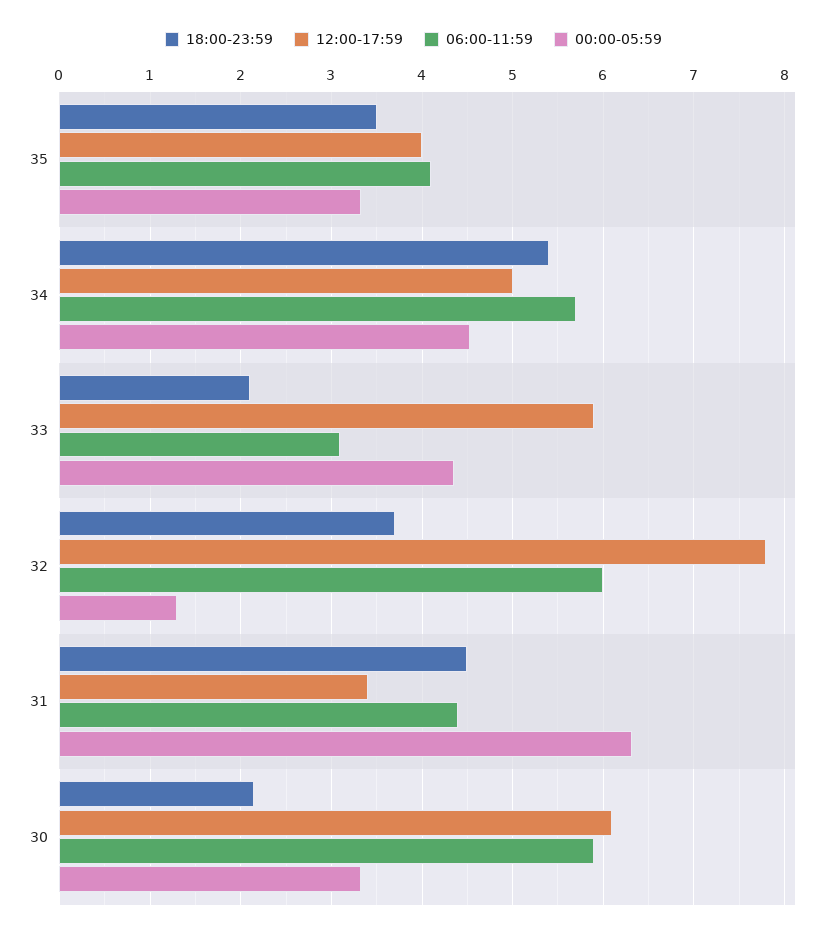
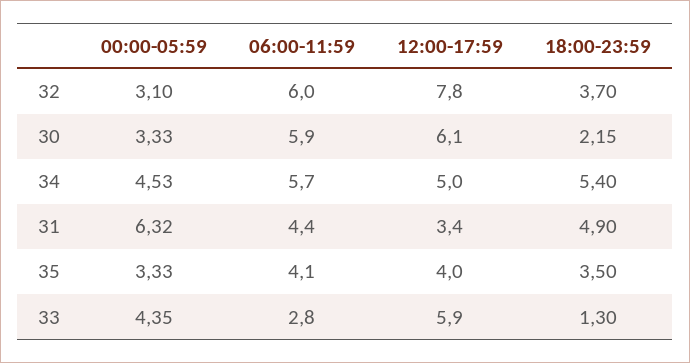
  {
    "18:00-23:59": {
      "35": 3.5,
      "34": 5.4,
-     "33": 2.1,
+     "33": 1.3,
      "32": 3.7,
-     "31": 4.5,
+     "31": 4.9,
      "30": 2.15
    },
    "12:00-17:59": {
      "35": 4,
      "34": 5,
      "33": 5.9,
      "32": 7.8,
      "31": 3.4,
      "30": 6.1
    },
    "06:00-11:59": {
      "35": 4.1,
      "34": 5.7,
-     "33": 3.1,
+     "33": 2.8,
      "32": 6,
      "31": 4.4,
      "30": 5.9
    },
    "00:00-05:59": {
      "35": 3.33,
      "34": 4.53,
      "33": 4.35,
-     "32": 1.3,
+     "32": 3.1,
      "31": 6.32,
      "30": 3.33
    }
  }

